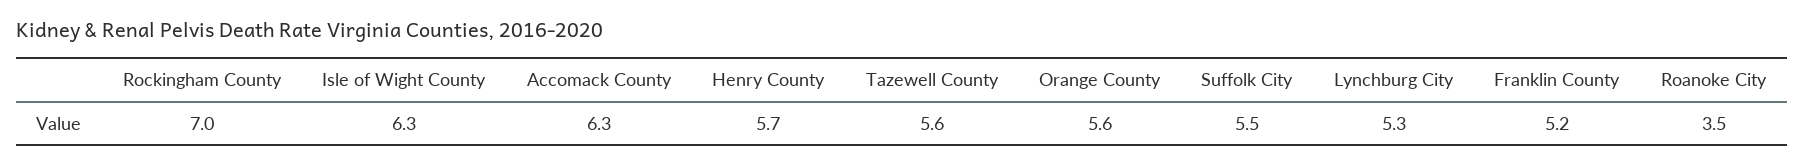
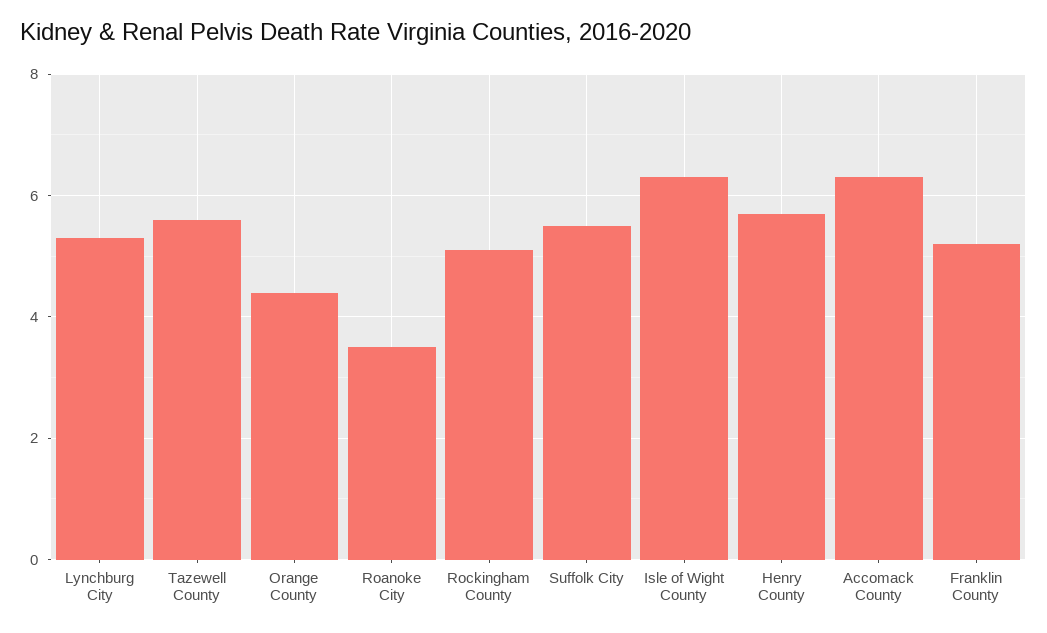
  {
-   "Rockingham County": 7,
+   "Rockingham County": 5,
    "Isle of Wight County": 6.3,
    "Accomack County": 6.3,
    "Henry County": 5.7,
    "Tazewell County": 5.6,
-   "Orange County": 5.6,
+   "Orange County": 4.5,
    "Suffolk City": 5.5,
    "Lynchburg City": 5.3,
    "Franklin County": 5.2,
    "Roanoke City": 3.5
  }

